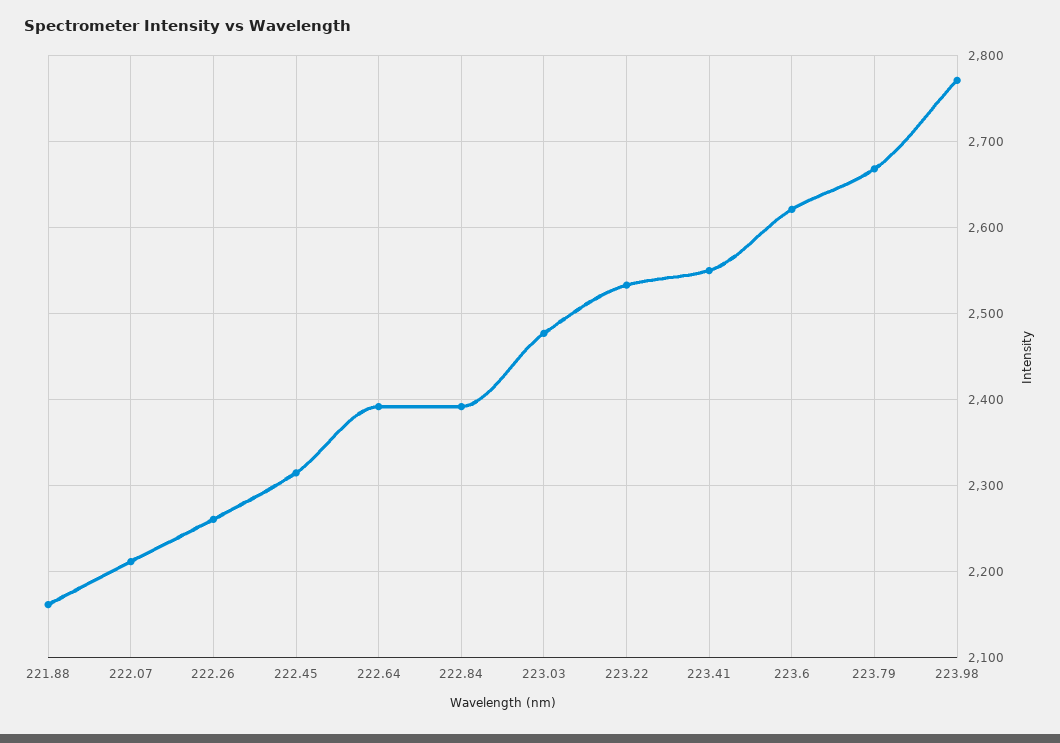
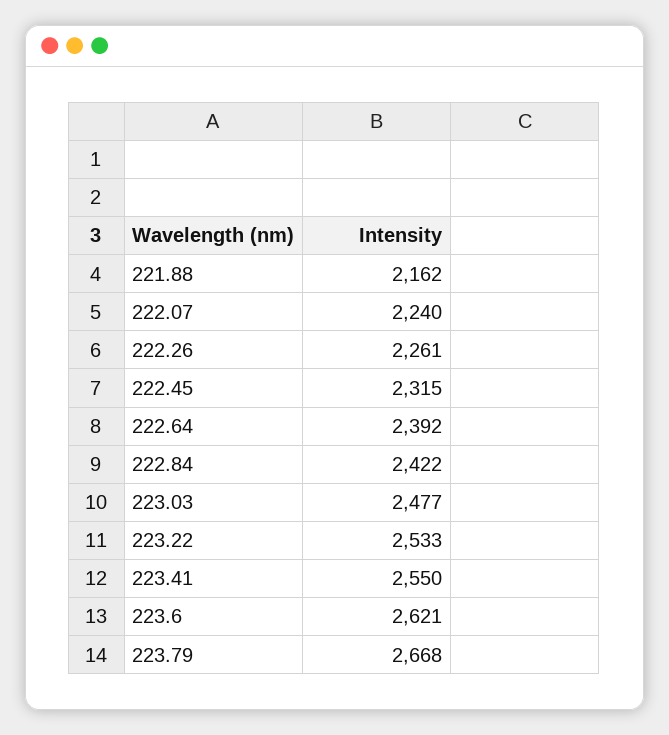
  {
    "221.88": 2162,
-   "222.07": 2210,
+   "222.07": 2240,
    "222.26": 2261,
    "222.45": 2315,
    "222.64": 2392,
-   "222.84": 2390,
+   "222.84": 2422,
    "223.03": 2477,
    "223.22": 2533,
    "223.41": 2550,
    "223.6": 2621,
-   "223.79": 2668,
+   "223.79": 2668
-   "223.98": 2770
  }

